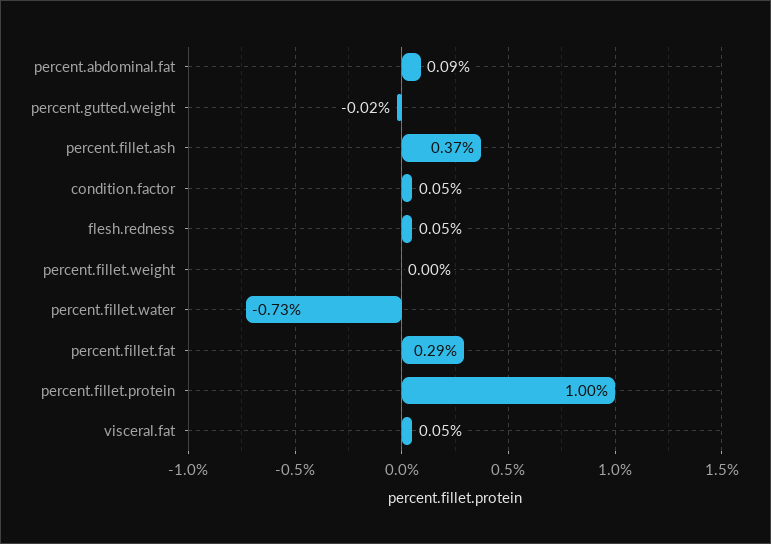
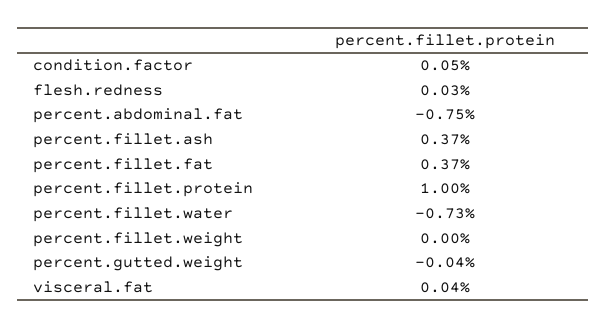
  {
-   "percent.abdominal.fat": 0.09,
+   "percent.abdominal.fat": -0.75,
-   "percent.gutted.weight": -0.02,
+   "percent.gutted.weight": -0.04,
    "percent.fillet.ash": 0.37,
    "condition.factor": 0.05,
-   "flesh.redness": 0.05,
+   "flesh.redness": 0.03,
    "percent.fillet.weight": 0,
    "percent.fillet.water": -0.73,
-   "percent.fillet.fat": 0.29,
+   "percent.fillet.fat": 0.37,
    "percent.fillet.protein": 1,
-   "visceral.fat": 0.05
+   "visceral.fat": 0.04
  }

